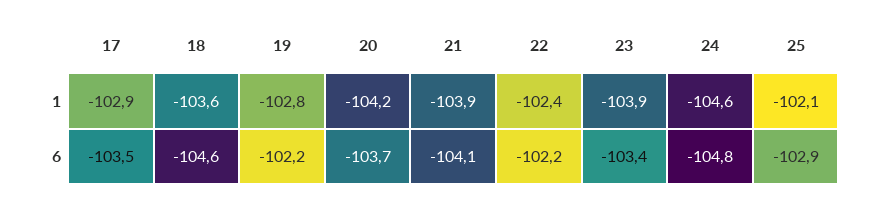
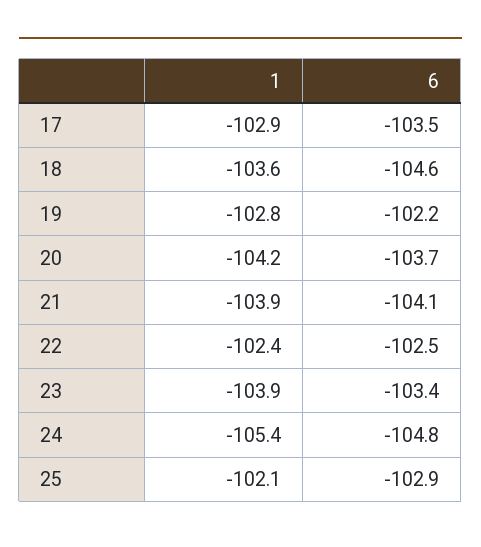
  {
    "17": {
      "1": -102.9,
      "6": -103.5
    },
    "18": {
      "1": -103.6,
      "6": -104.6
    },
    "19": {
      "1": -102.8,
      "6": -102.2
    },
    "20": {
      "1": -104.2,
      "6": -103.7
    },
    "21": {
      "1": -103.9,
      "6": -104.1
    },
    "22": {
      "1": -102.4,
-     "6": -102.2
+     "6": -102.5
    },
    "23": {
      "1": -103.9,
      "6": -103.4
    },
    "24": {
-     "1": -104.6,
+     "1": -105.4,
      "6": -104.8
    },
    "25": {
      "1": -102.1,
      "6": -102.9
    }
  }

